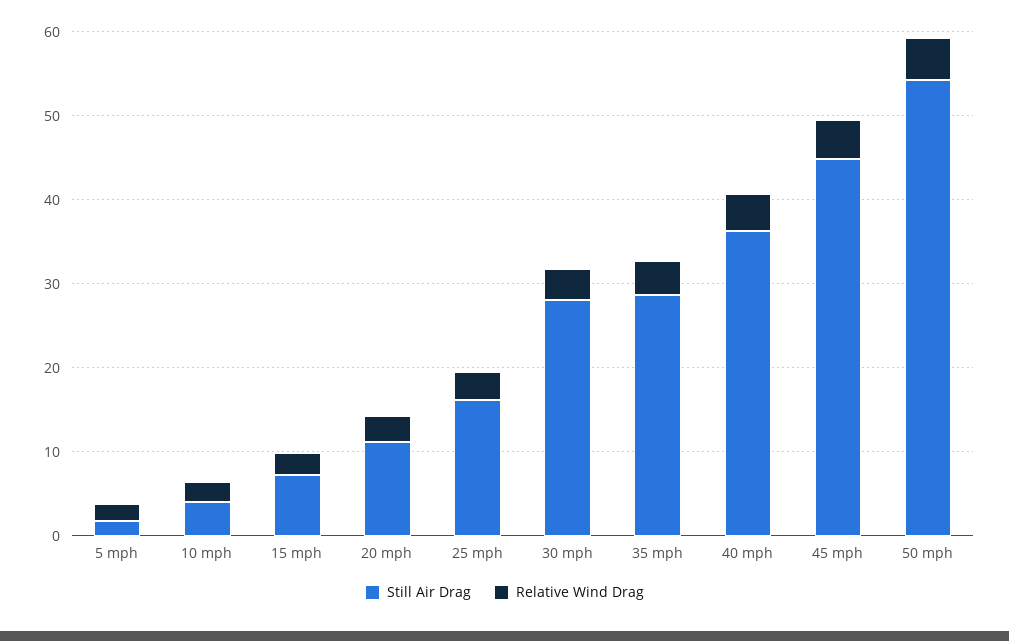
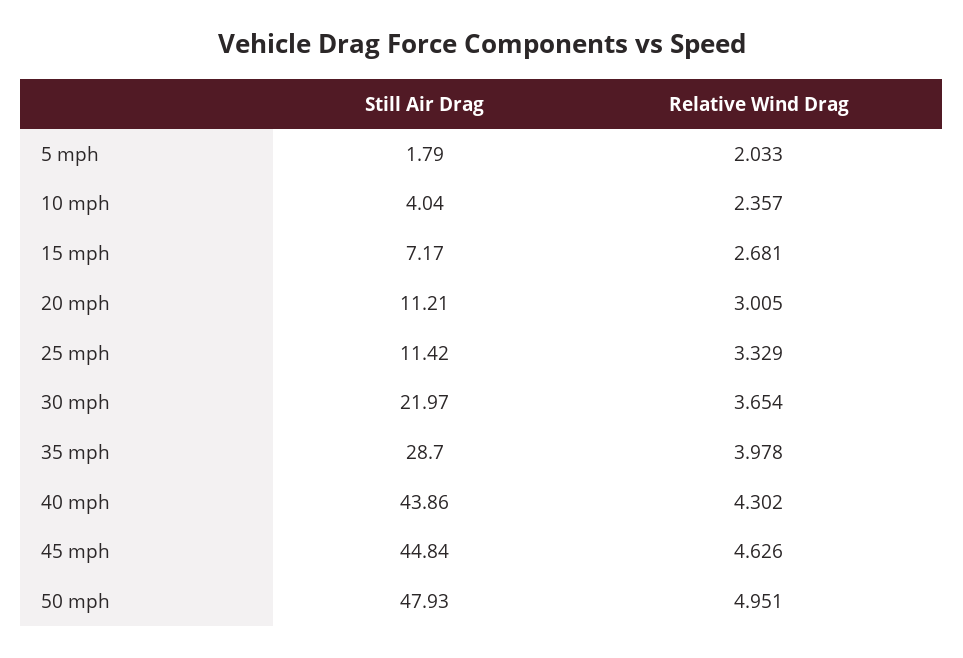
  {
    "Still Air Drag": {
      "5 mph": 1.79,
      "10 mph": 4.04,
      "15 mph": 7.17,
      "20 mph": 11.21,
-     "25 mph": 16,
+     "25 mph": 11.42,
-     "30 mph": 28,
+     "30 mph": 21.97,
      "35 mph": 28.7,
-     "40 mph": 36,
+     "40 mph": 43.86,
      "45 mph": 44.84,
-     "50 mph": 54
+     "50 mph": 47.93
    },
    "Relative Wind Drag": {
      "5 mph": 2.033,
      "10 mph": 2.357,
      "15 mph": 2.681,
      "20 mph": 3.005,
      "25 mph": 3.329,
      "30 mph": 3.654,
      "35 mph": 3.978,
      "40 mph": 4.302,
      "45 mph": 4.626,
      "50 mph": 4.951
    }
  }

